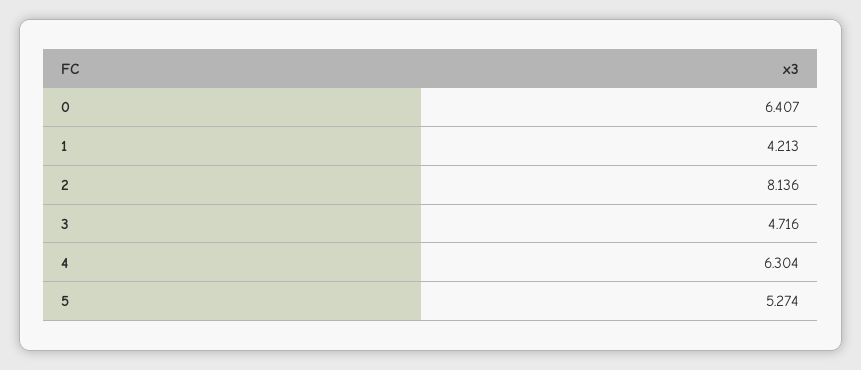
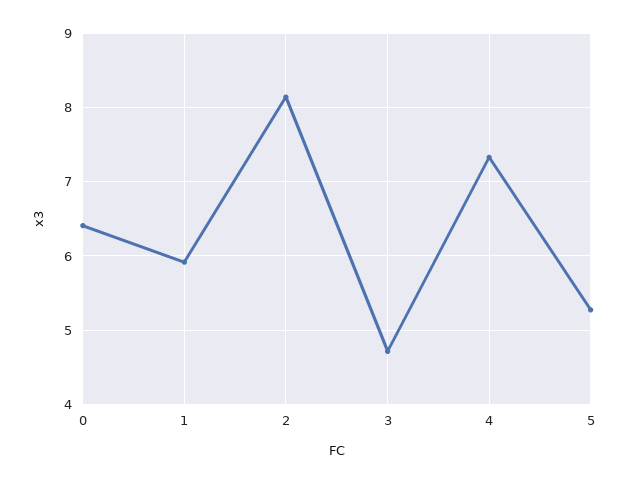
  {
    "0": 6.407,
-   "1": 4.213,
+   "1": 5.9,
    "2": 8.136,
    "3": 4.716,
-   "4": 6.304,
+   "4": 7.3,
    "5": 5.274
  }

